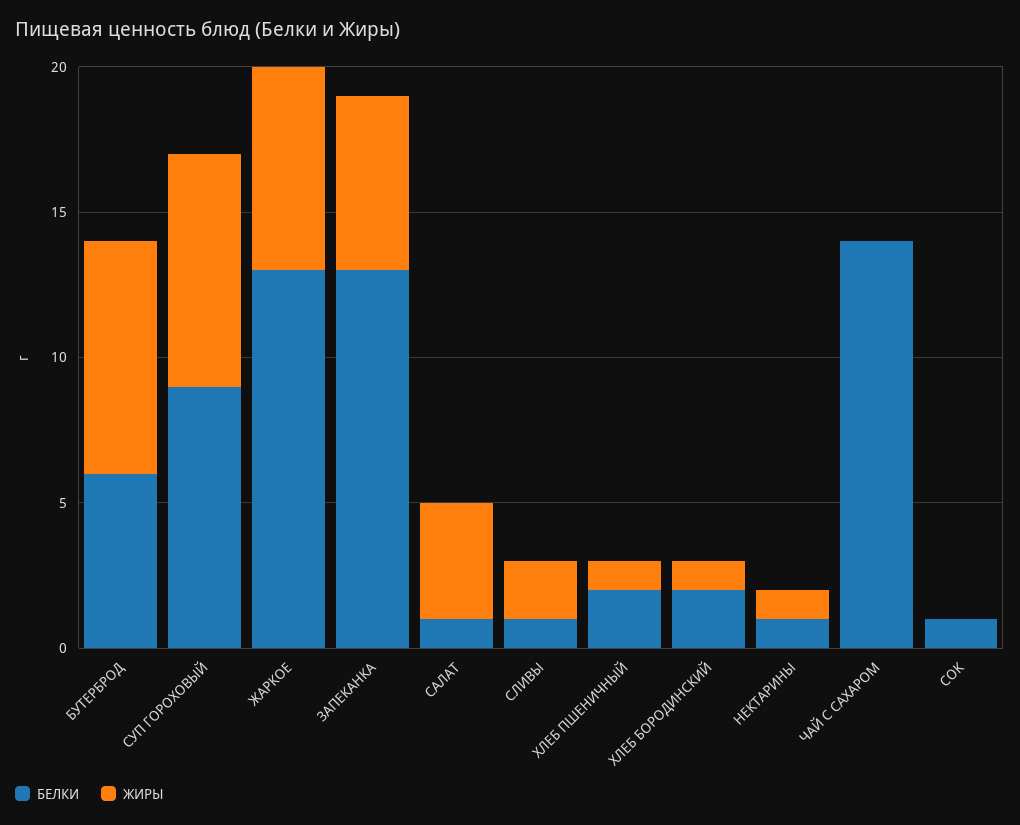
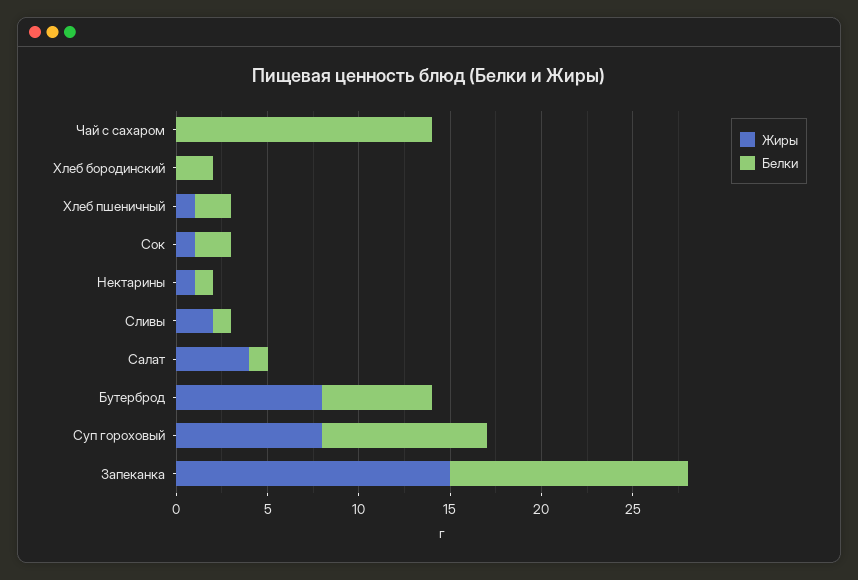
  {
    "БЕЛКИ": {
      "БУТЕРБРОД": 6,
      "СУП ГОРОХОВЫЙ": 9,
-     "ЖАРКОЕ": 13,
      "ЗАПЕКАНКА": 13,
      "САЛАТ": 1,
      "СЛИВЫ": 1,
      "ХЛЕБ ПШЕНИЧНЫЙ": 2,
      "ХЛЕБ БОРОДИНСКИЙ": 2,
      "НЕКТАРИНЫ": 1,
      "ЧАЙ С САХАРОМ": 14,
-     "СОК": 1
+     "СОК": 2
    },
    "ЖИРЫ": {
      "БУТЕРБРОД": 8,
      "СУП ГОРОХОВЫЙ": 8,
-     "ЖАРКОЕ": 7,
-     "ЗАПЕКАНКА": 6,
+     "ЗАПЕКАНКА": 15,
      "САЛАТ": 4,
      "СЛИВЫ": 2,
      "ХЛЕБ ПШЕНИЧНЫЙ": 1,
-     "ХЛЕБ БОРОДИНСКИЙ": 1,
+     "ХЛЕБ БОРОДИНСКИЙ": 0,
      "НЕКТАРИНЫ": 1,
      "ЧАЙ С САХАРОМ": 0,
-     "СОК": 0
+     "СОК": 1
    }
  }

